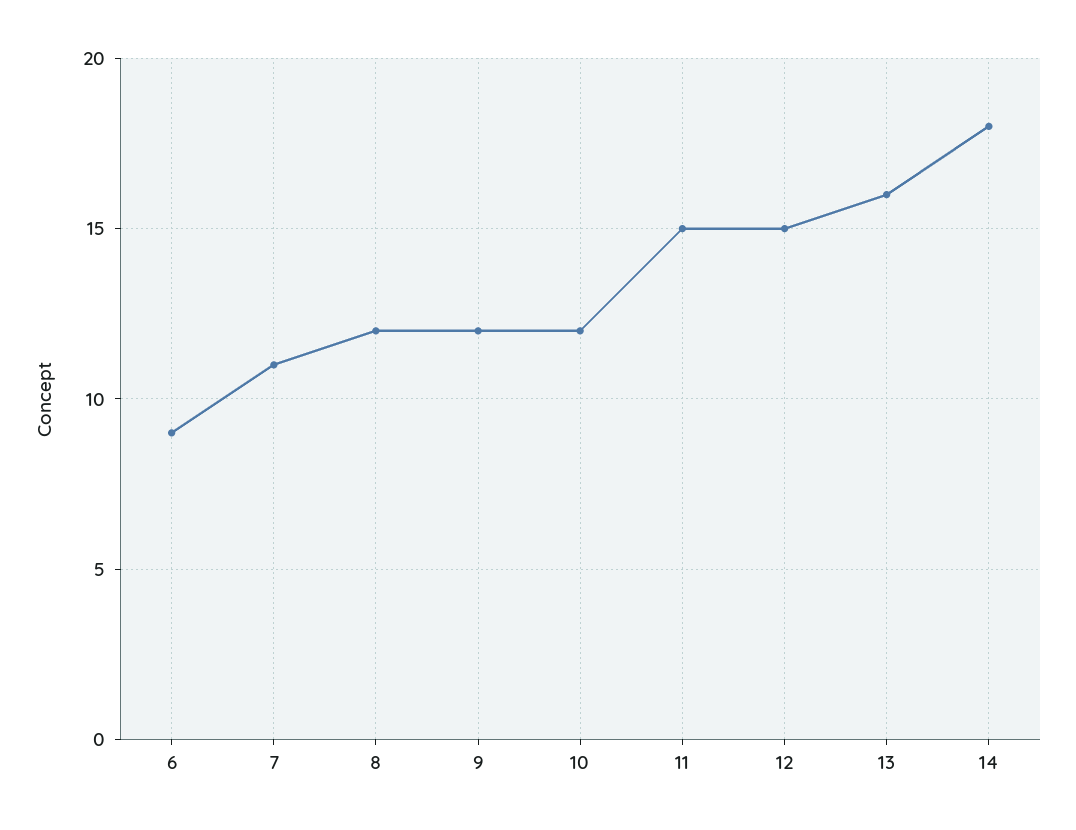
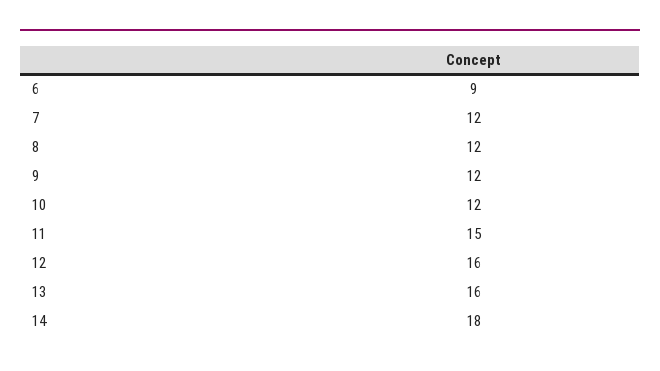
  {
    "6": 9,
-   "7": 11,
+   "7": 12,
    "8": 12,
    "9": 12,
    "10": 12,
    "11": 15,
-   "12": 15,
+   "12": 16,
    "13": 16,
    "14": 18
  }

